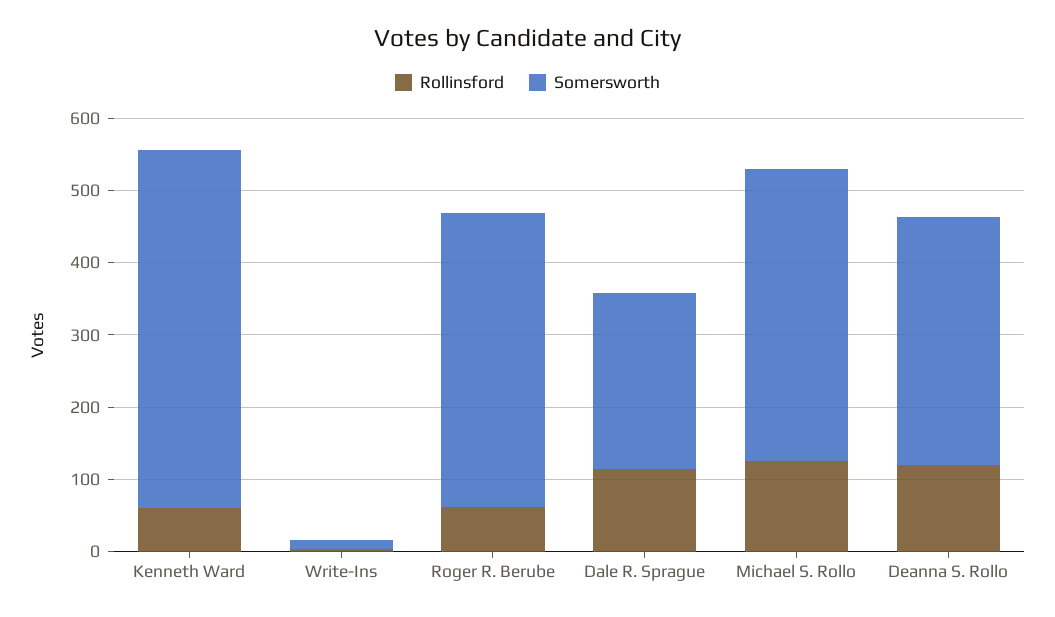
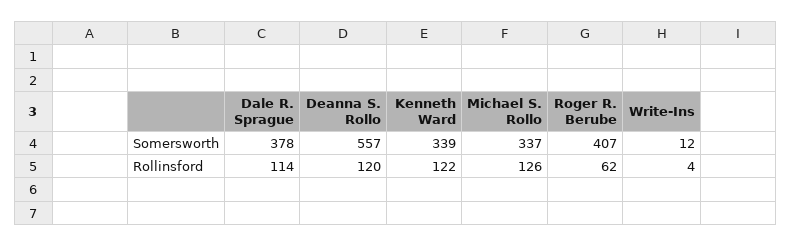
  {
    "Rollinsford": {
-     "Kenneth Ward": 60,
+     "Kenneth Ward": 122,
      "Write-Ins": 4,
      "Roger R. Berube": 62,
      "Dale R. Sprague": 114,
      "Michael S. Rollo": 126,
      "Deanna S. Rollo": 120
    },
    "Somersworth": {
-     "Kenneth Ward": 500,
+     "Kenneth Ward": 339,
      "Write-Ins": 12,
      "Roger R. Berube": 407,
-     "Dale R. Sprague": 240,
+     "Dale R. Sprague": 378,
-     "Michael S. Rollo": 400,
+     "Michael S. Rollo": 337,
-     "Deanna S. Rollo": 340
+     "Deanna S. Rollo": 557
    }
  }

